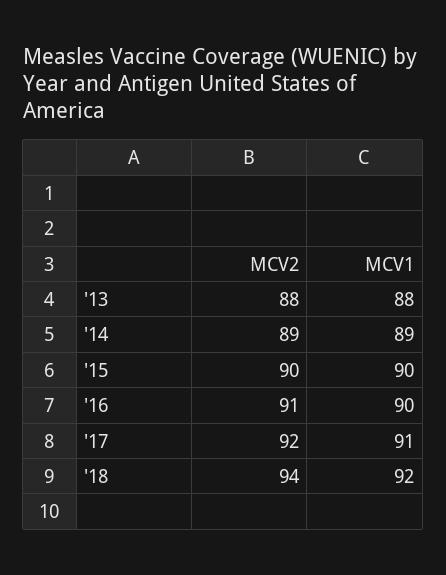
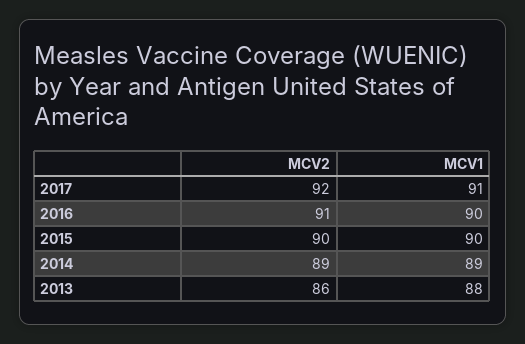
  {
    "MCV2": {
-     "'13": 88,
+     "'13": 86,
      "'14": 89,
      "'15": 90,
      "'16": 91,
-     "'17": 92,
+     "'17": 92
-     "'18": 94
    },
    "MCV1": {
      "'13": 88,
      "'14": 89,
      "'15": 90,
      "'16": 90,
-     "'17": 91,
+     "'17": 91
-     "'18": 92
    }
  }

